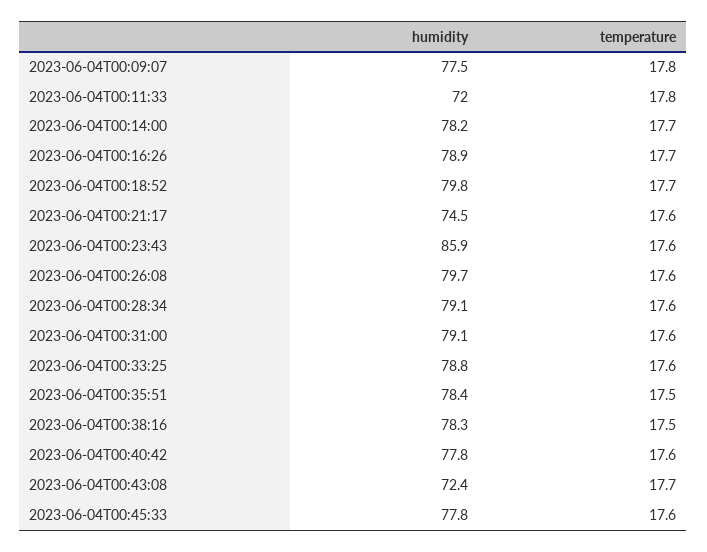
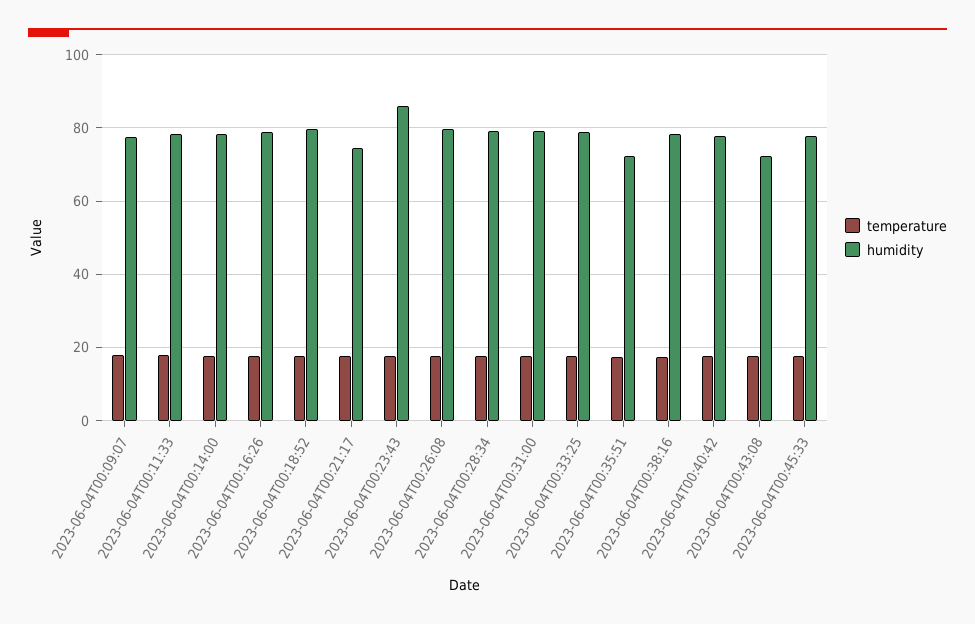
  {
    "humidity": {
      "2023-06-04T00:09:07": 77.5,
-     "2023-06-04T00:11:33": 72,
+     "2023-06-04T00:11:33": 78,
      "2023-06-04T00:14:00": 78.2,
      "2023-06-04T00:16:26": 78.9,
      "2023-06-04T00:18:52": 79.8,
      "2023-06-04T00:21:17": 74.5,
      "2023-06-04T00:23:43": 85.9,
      "2023-06-04T00:26:08": 79.7,
      "2023-06-04T00:28:34": 79.1,
      "2023-06-04T00:31:00": 79.1,
      "2023-06-04T00:33:25": 78.8,
-     "2023-06-04T00:35:51": 78.4,
+     "2023-06-04T00:35:51": 72,
      "2023-06-04T00:38:16": 78.3,
      "2023-06-04T00:40:42": 77.8,
      "2023-06-04T00:43:08": 72.4,
      "2023-06-04T00:45:33": 77.8
    },
    "temperature": {
      "2023-06-04T00:09:07": 17.8,
      "2023-06-04T00:11:33": 17.8,
      "2023-06-04T00:14:00": 17.7,
      "2023-06-04T00:16:26": 17.7,
      "2023-06-04T00:18:52": 17.7,
      "2023-06-04T00:21:17": 17.6,
      "2023-06-04T00:23:43": 17.6,
      "2023-06-04T00:26:08": 17.6,
      "2023-06-04T00:28:34": 17.6,
      "2023-06-04T00:31:00": 17.6,
      "2023-06-04T00:33:25": 17.6,
      "2023-06-04T00:35:51": 17.5,
      "2023-06-04T00:38:16": 17.5,
      "2023-06-04T00:40:42": 17.6,
      "2023-06-04T00:43:08": 17.7,
      "2023-06-04T00:45:33": 17.6
    }
  }

